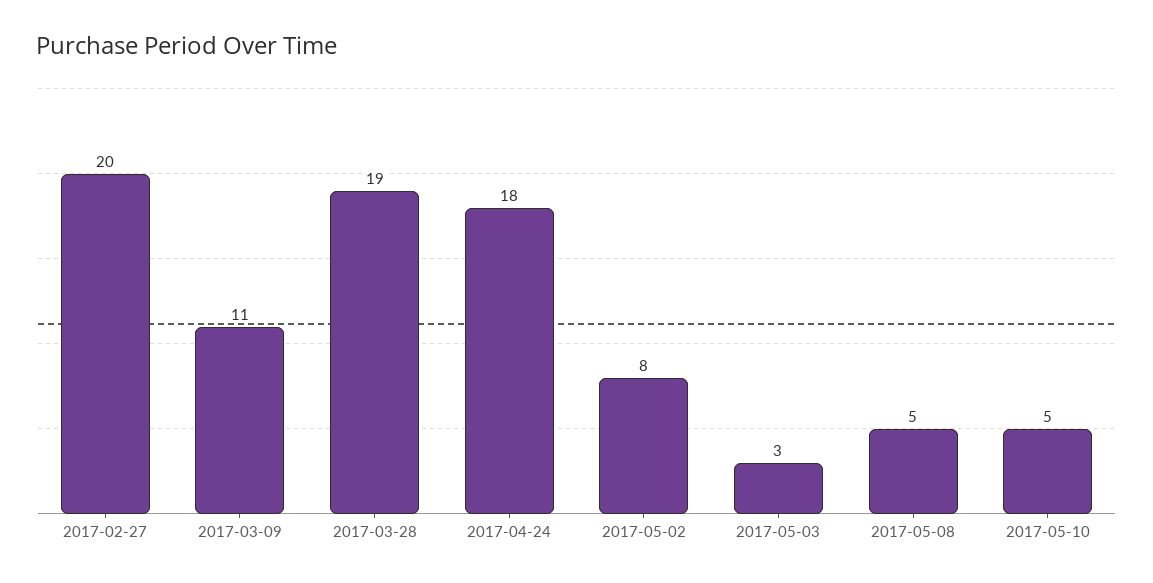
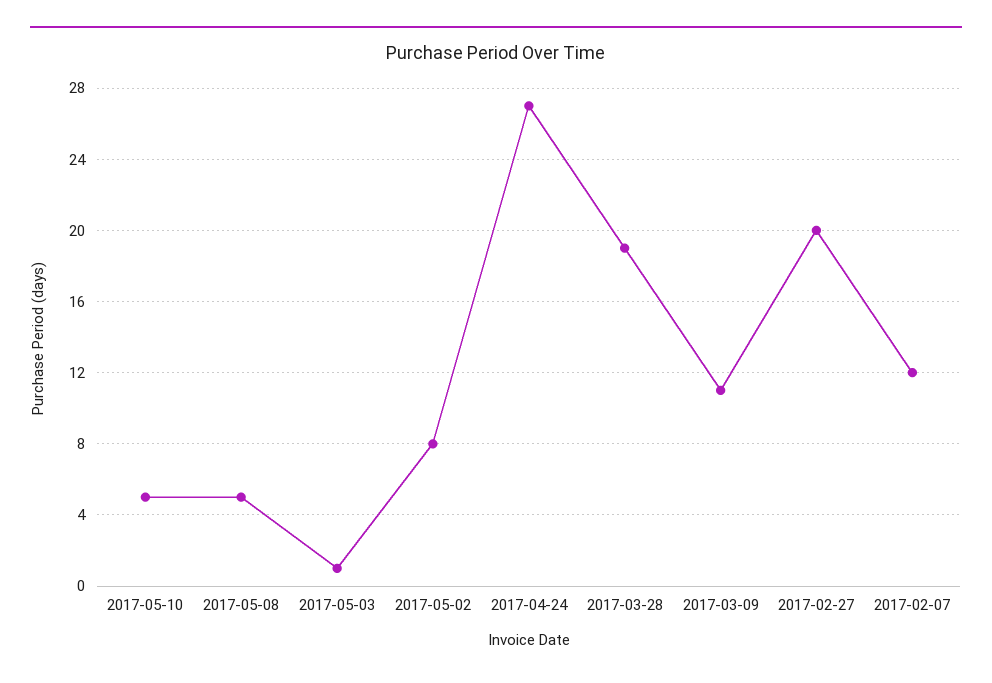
  {
    "2017-02-27": 20,
    "2017-03-09": 11,
    "2017-03-28": 19,
-   "2017-04-24": 18,
+   "2017-04-24": 27,
    "2017-05-02": 8,
-   "2017-05-03": 3,
+   "2017-05-03": 1,
    "2017-05-08": 5,
-   "2017-05-10": 5
+   "2017-05-10": 5,
+   "2017-02-07": 12
  }

